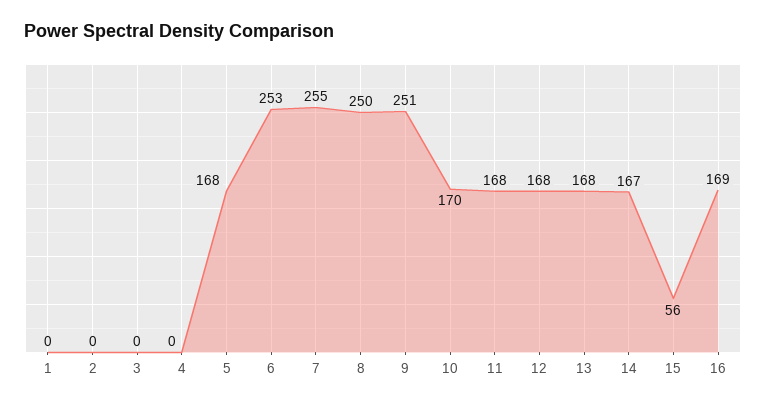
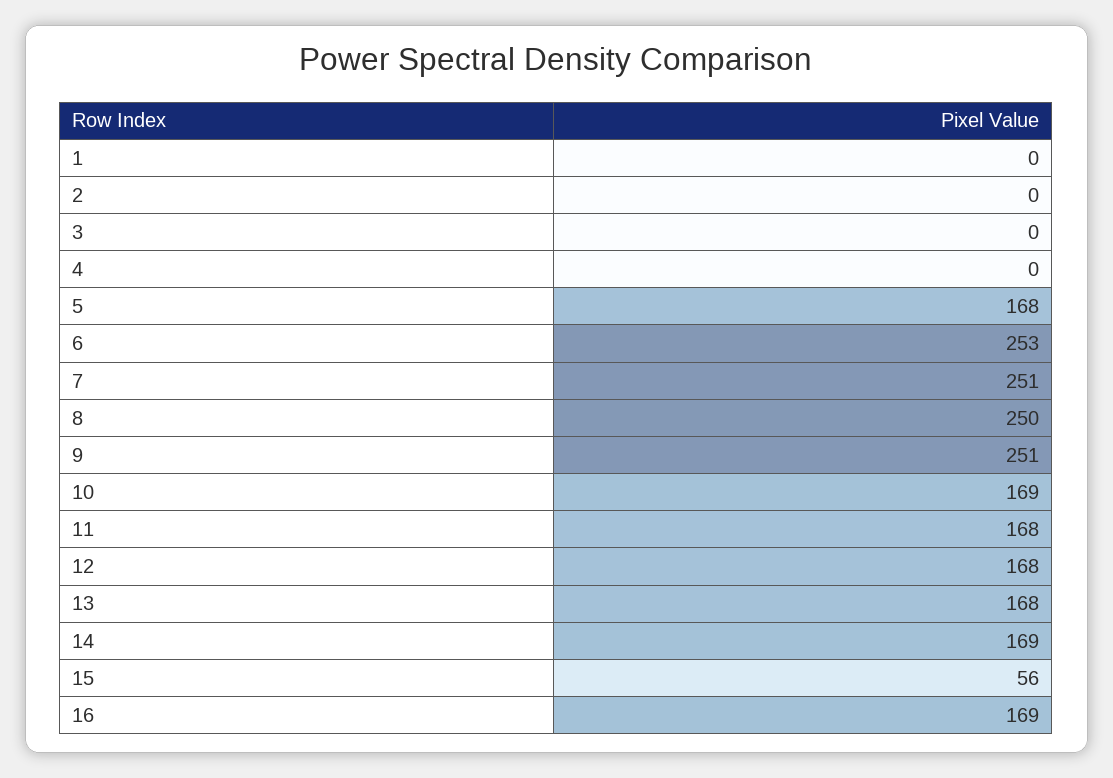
  {
    "1": 0,
    "2": 0,
    "3": 0,
    "4": 0,
    "5": 168,
    "6": 253,
-   "7": 255,
+   "7": 251,
    "8": 250,
    "9": 251,
-   "10": 170,
+   "10": 169,
    "11": 168,
    "12": 168,
    "13": 168,
-   "14": 167,
+   "14": 169,
    "15": 56,
    "16": 169
  }

